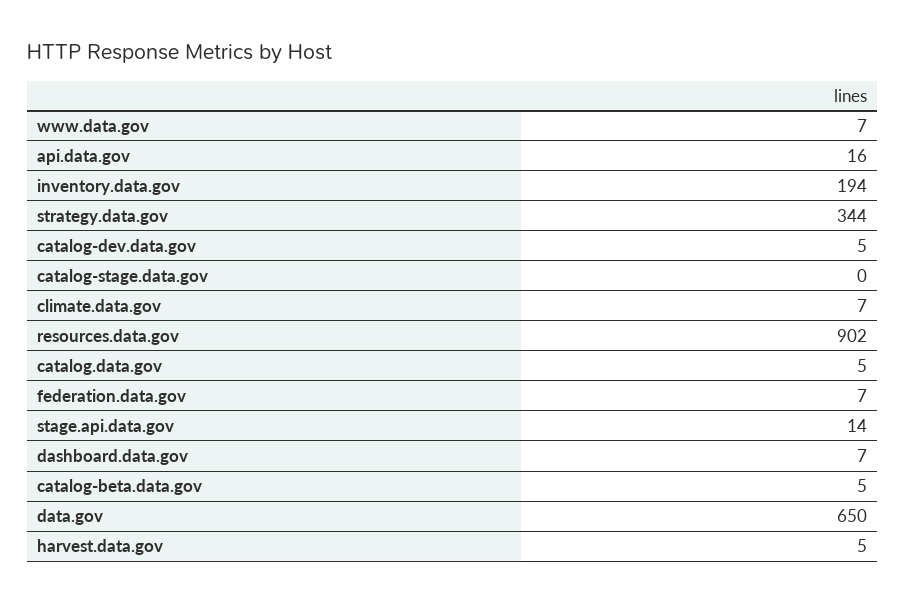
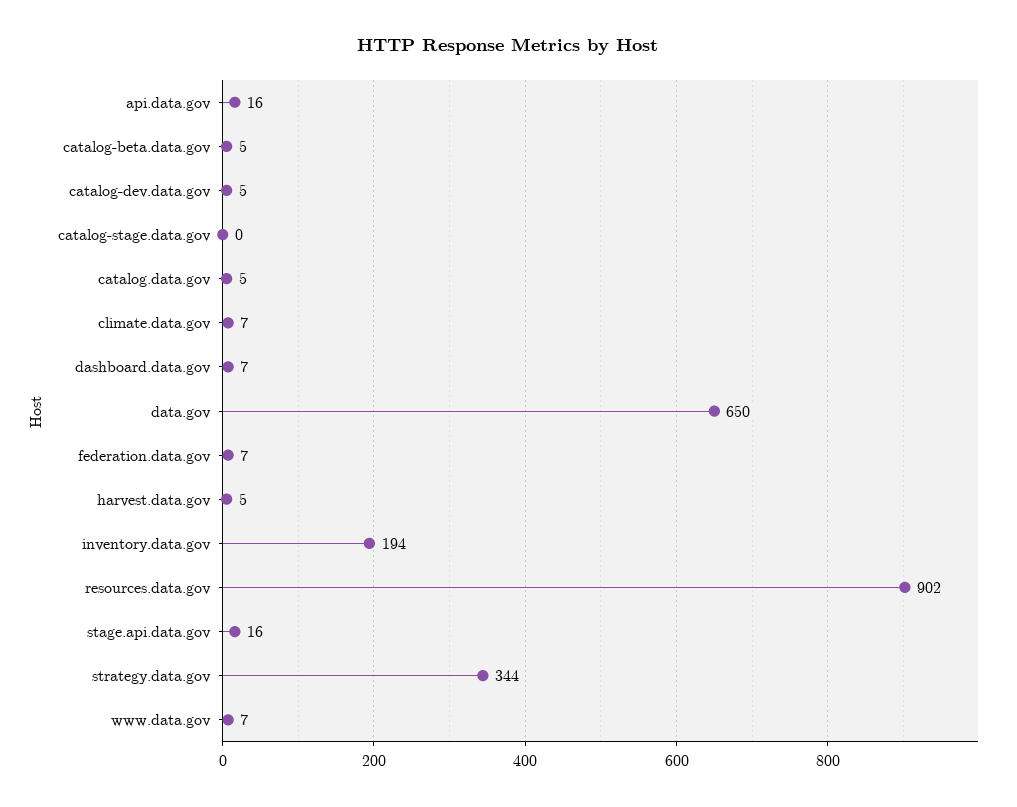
  {
    "www.data.gov": 7,
    "api.data.gov": 16,
    "inventory.data.gov": 194,
    "strategy.data.gov": 344,
    "catalog-dev.data.gov": 5,
    "catalog-stage.data.gov": 0,
    "climate.data.gov": 7,
    "resources.data.gov": 902,
    "catalog.data.gov": 5,
    "federation.data.gov": 7,
-   "stage.api.data.gov": 14,
+   "stage.api.data.gov": 16,
    "dashboard.data.gov": 7,
    "catalog-beta.data.gov": 5,
    "data.gov": 650,
    "harvest.data.gov": 5
  }

